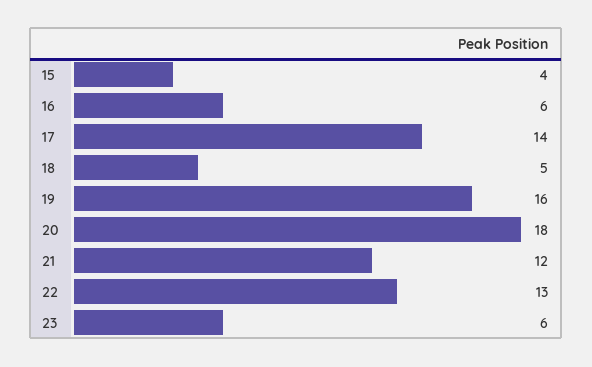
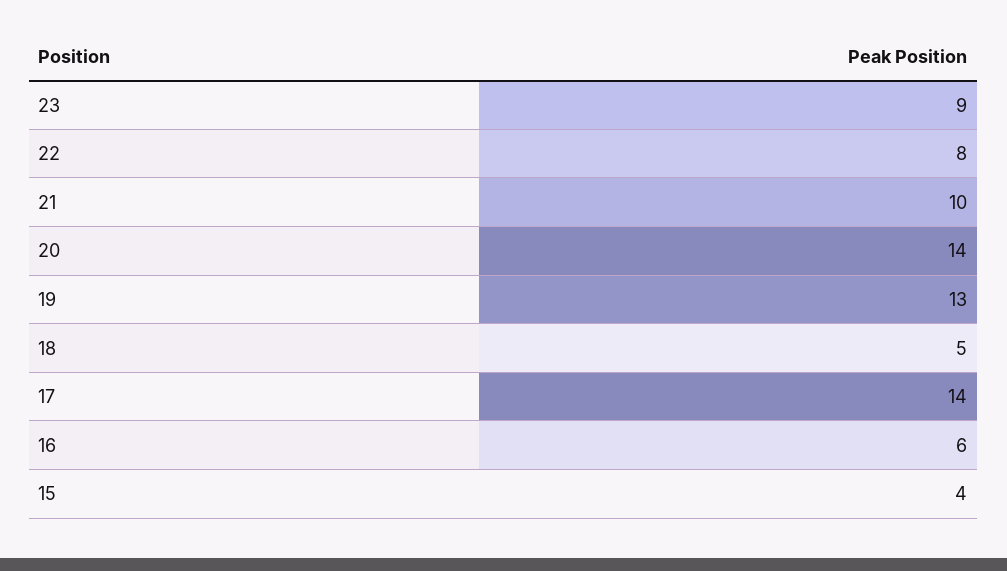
  {
    "15": 4,
    "16": 6,
    "17": 14,
    "18": 5,
-   "19": 16,
+   "19": 13,
-   "20": 18,
+   "20": 14,
-   "21": 12,
+   "21": 10,
-   "22": 13,
+   "22": 8,
-   "23": 6
+   "23": 9
  }

